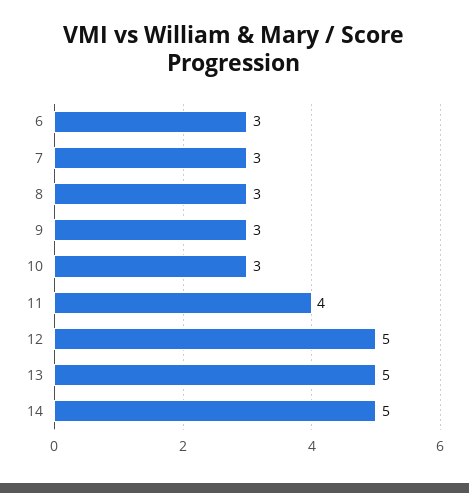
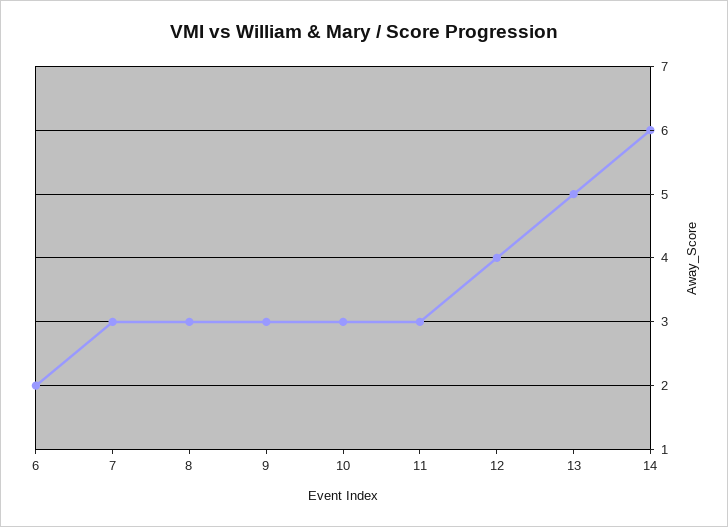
  {
-   "6": 3,
+   "6": 2,
    "7": 3,
    "8": 3,
    "9": 3,
    "10": 3,
-   "11": 4,
+   "11": 3,
-   "12": 5,
+   "12": 4,
    "13": 5,
-   "14": 5
+   "14": 6
  }

